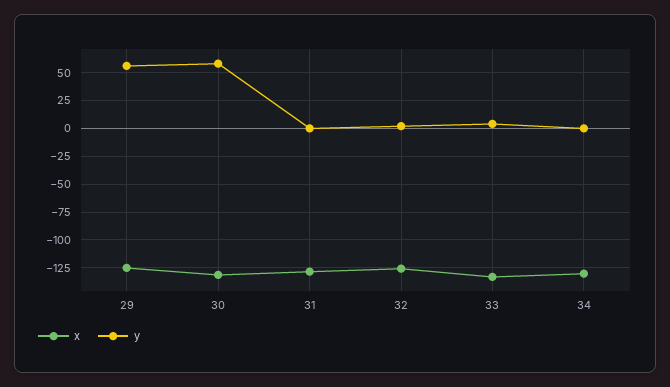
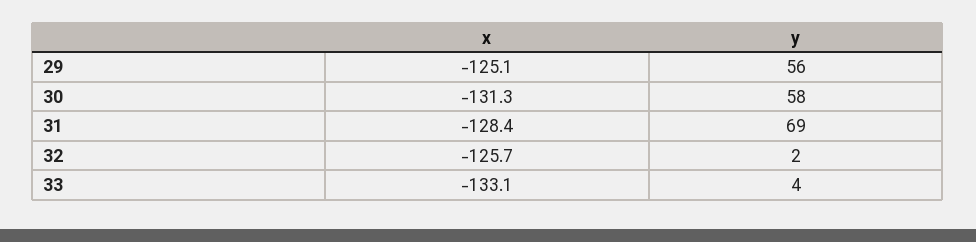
  {
    "x": {
      "29": -125.1,
      "30": -131.3,
      "31": -128.4,
      "32": -125.7,
-     "33": -133.1,
+     "33": -133.1
-     "34": -125
    },
    "y": {
      "29": 56,
      "30": 58,
-     "31": 0,
+     "31": 69,
      "32": 2,
-     "33": 4,
+     "33": 4
-     "34": 0
    }
  }

